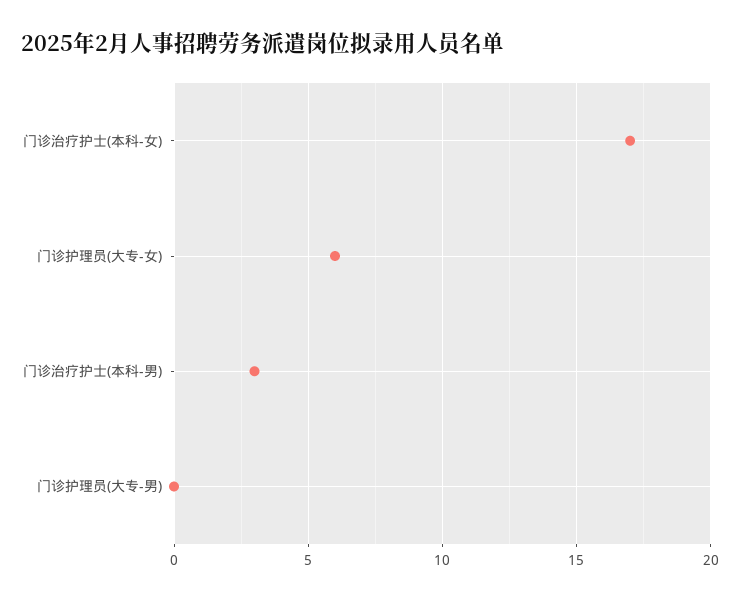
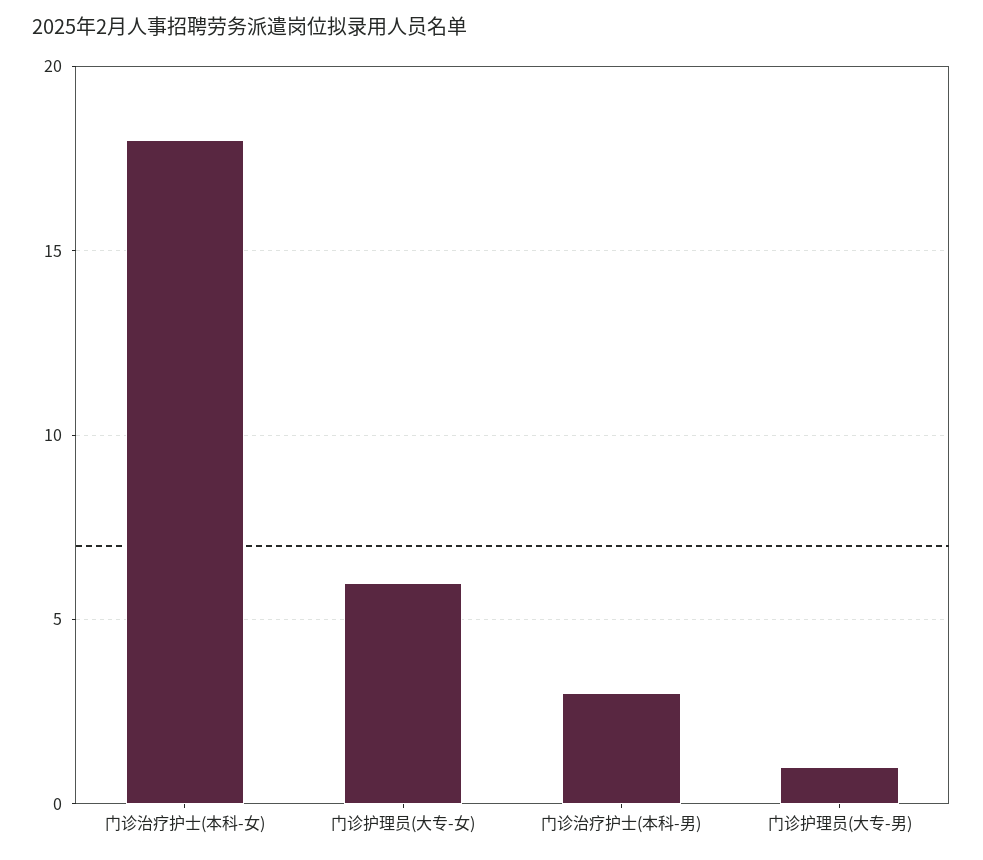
  {
-   "门诊治疗护士(本科-女)": 17,
+   "门诊治疗护士(本科-女)": 18,
    "门诊护理员(大专-女)": 6,
    "门诊治疗护士(本科-男)": 3,
-   "门诊护理员(大专-男)": 0
+   "门诊护理员(大专-男)": 1
  }

